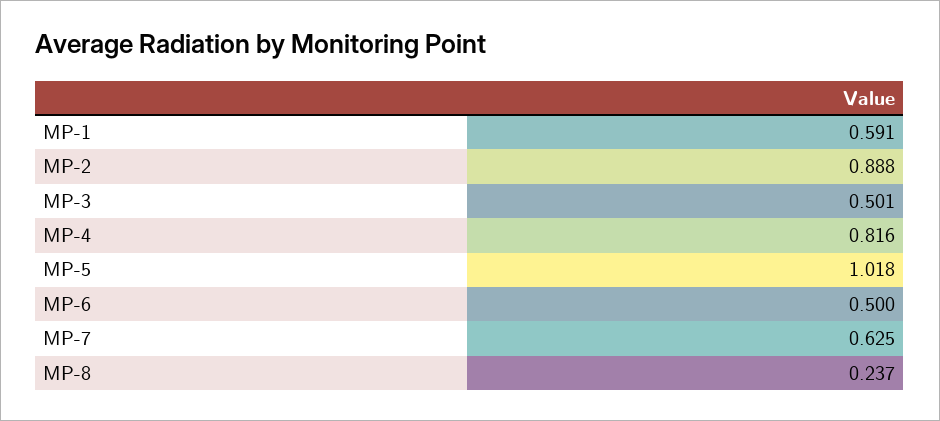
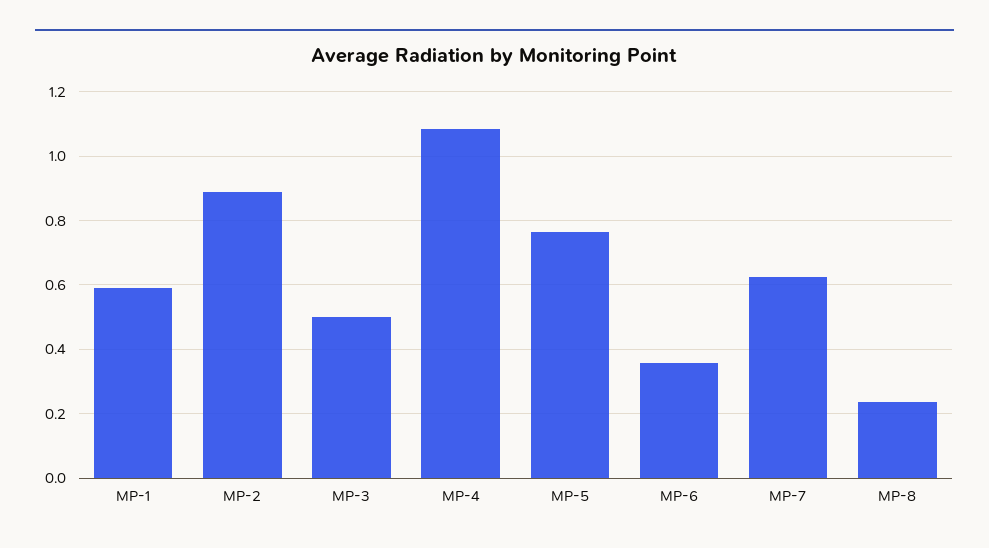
  {
    "MP-1": 0.591,
    "MP-2": 0.888,
    "MP-3": 0.501,
-   "MP-4": 0.816,
+   "MP-4": 1.08,
-   "MP-5": 1.018,
+   "MP-5": 0.76,
-   "MP-6": 0.5,
+   "MP-6": 0.36,
    "MP-7": 0.625,
    "MP-8": 0.237
  }

